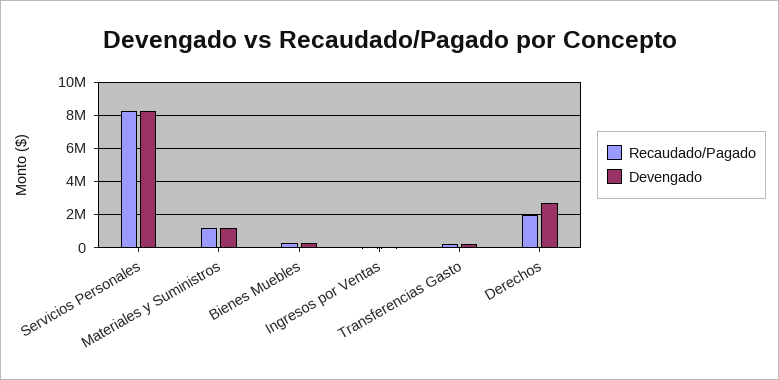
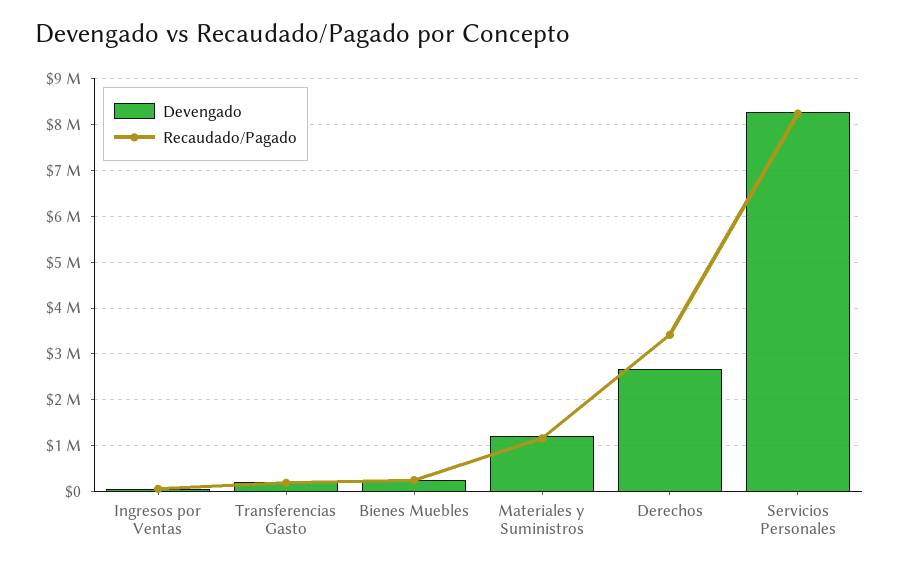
  {
    "Recaudado/Pagado": {
      "Servicios Personales": 8200000,
      "Materiales y Suministros": 1200000,
      "Bienes Muebles": 200000,
      "Ingresos por Ventas": 0,
      "Transferencias Gasto": 200000,
-     "Derechos": 2000000
+     "Derechos": 3400000
    },
    "Devengado": {
      "Servicios Personales": 8200000,
      "Materiales y Suministros": 1200000,
      "Bienes Muebles": 200000,
      "Ingresos por Ventas": 0,
      "Transferencias Gasto": 200000,
      "Derechos": 2600000
    }
  }

